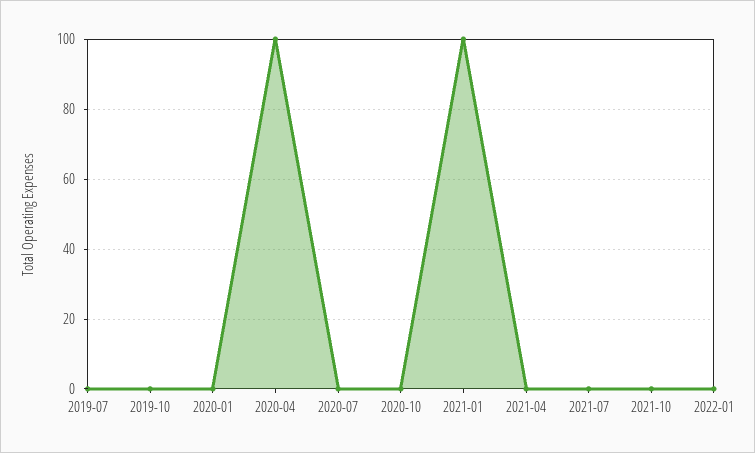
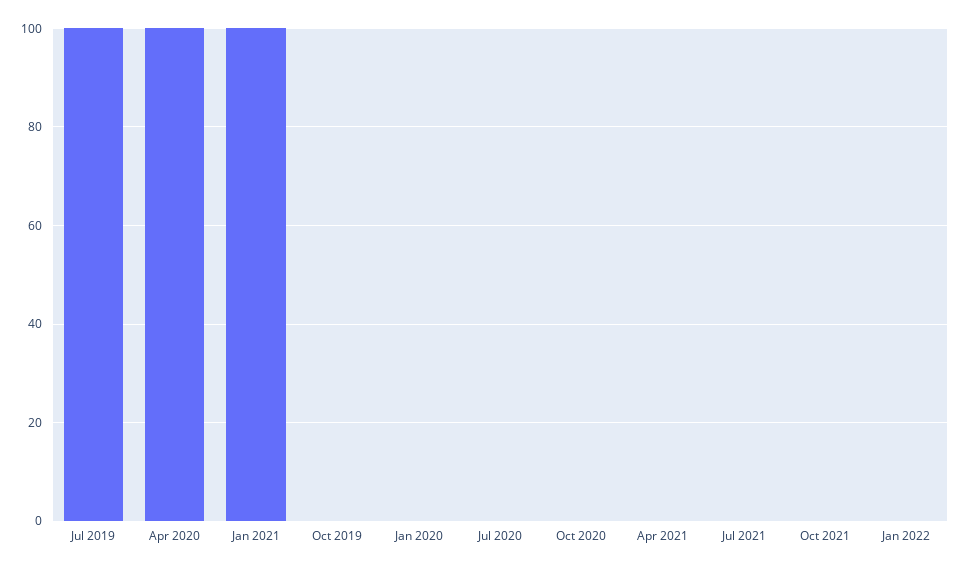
  {
-   "2019-07": 0,
+   "2019-07": 100,
    "2019-10": 0,
    "2020-01": 0,
    "2020-04": 100,
    "2020-07": 0,
    "2020-10": 0,
    "2021-01": 100,
    "2021-04": 0,
    "2021-07": 0,
    "2021-10": 0,
    "2022-01": 0
  }

